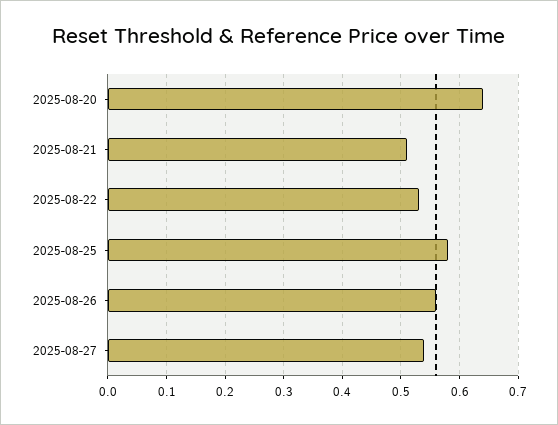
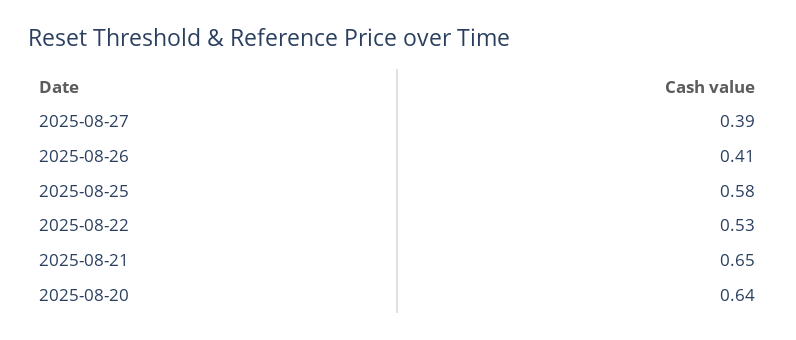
  {
    "2025-08-20": 0.64,
-   "2025-08-21": 0.5,
+   "2025-08-21": 0.65,
    "2025-08-22": 0.53,
    "2025-08-25": 0.58,
-   "2025-08-26": 0.55,
+   "2025-08-26": 0.41,
-   "2025-08-27": 0.55
+   "2025-08-27": 0.39
  }

